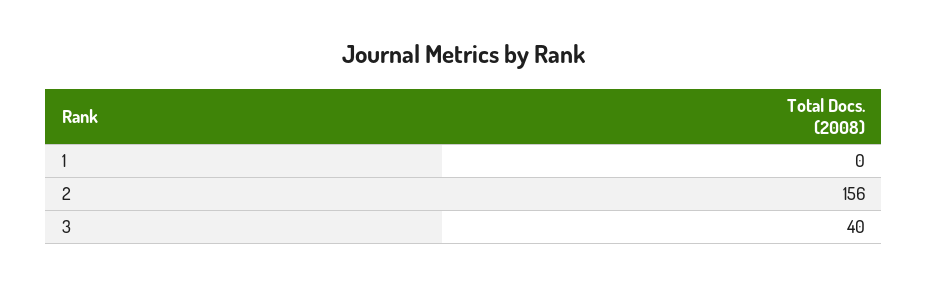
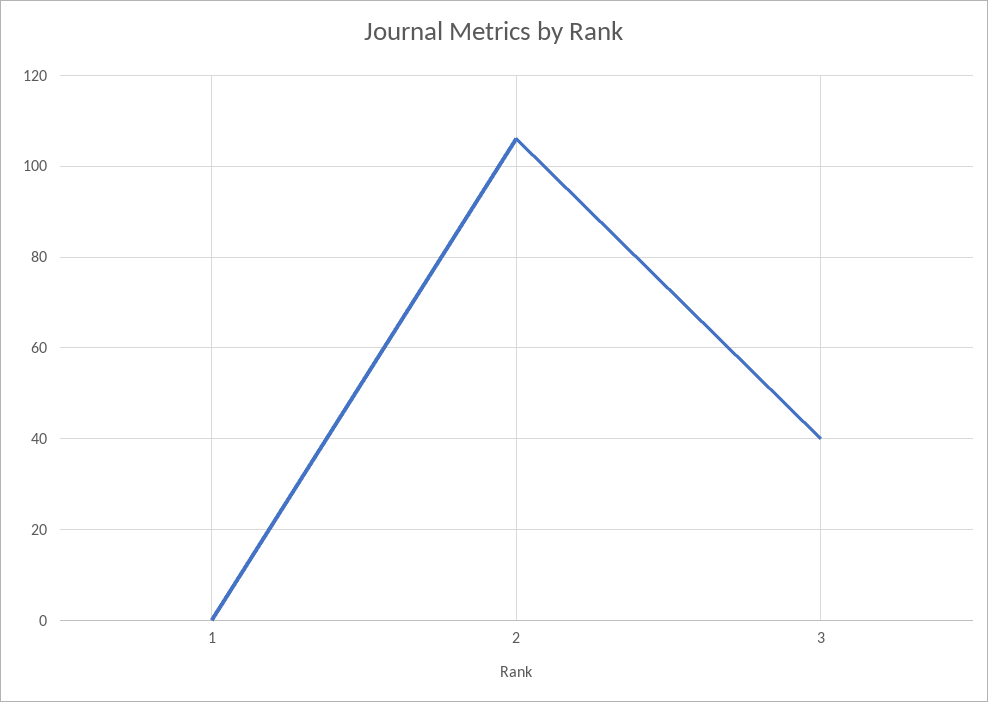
  {
    "1": 0,
-   "2": 156,
+   "2": 105,
    "3": 40
  }

